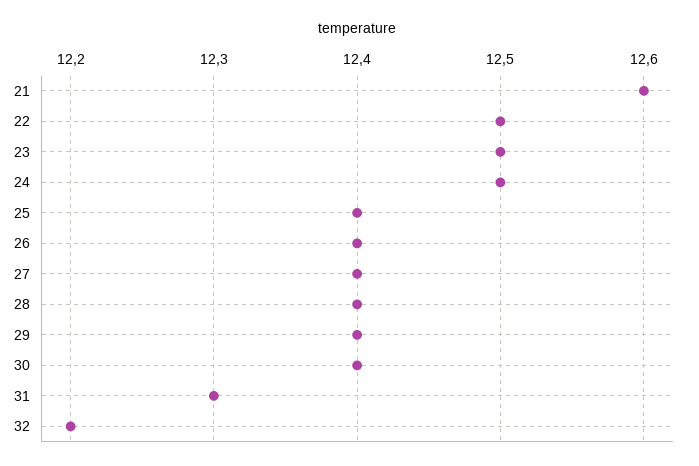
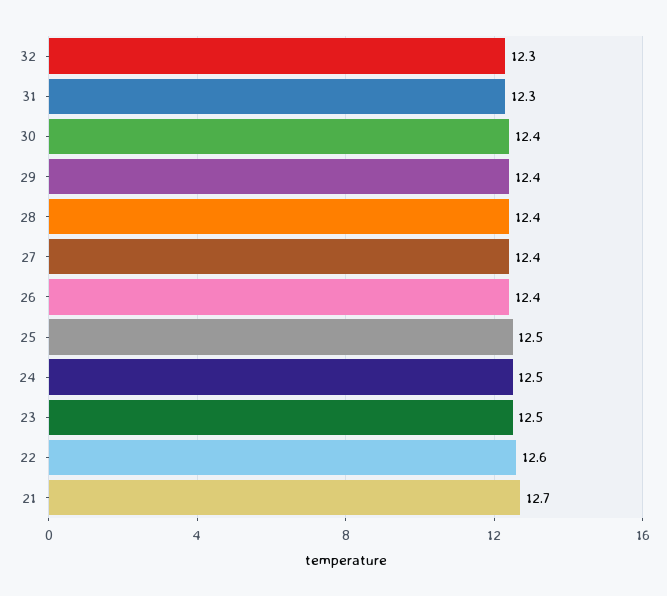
  {
-   "21": 12.6,
+   "21": 12.7,
-   "22": 12.5,
+   "22": 12.6,
    "23": 12.5,
    "24": 12.5,
-   "25": 12.4,
+   "25": 12.5,
    "26": 12.4,
    "27": 12.4,
    "28": 12.4,
    "29": 12.4,
    "30": 12.4,
    "31": 12.3,
-   "32": 12.2
+   "32": 12.3
  }

